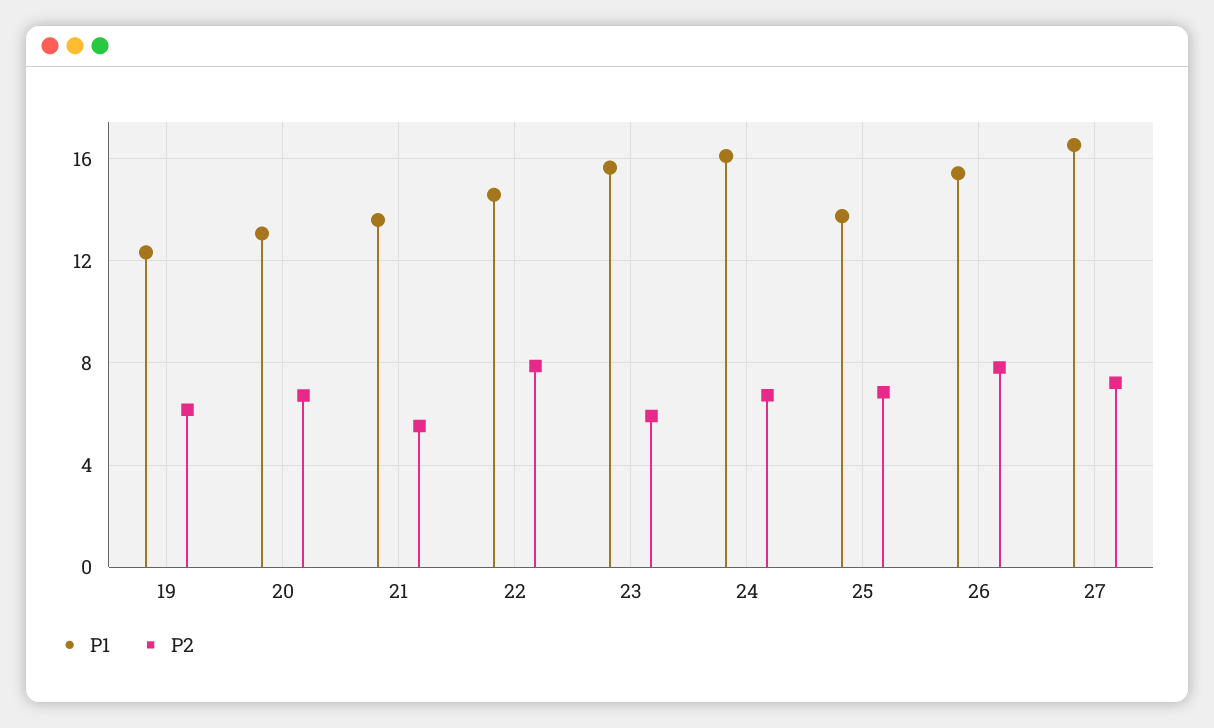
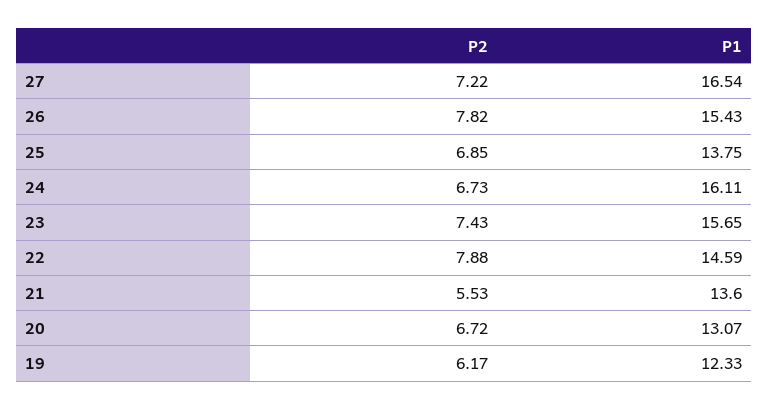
  {
    "P1": {
      "19": 12.33,
      "20": 13.07,
      "21": 13.6,
      "22": 14.59,
      "23": 15.65,
      "24": 16.11,
      "25": 13.75,
      "26": 15.43,
      "27": 16.54
    },
    "P2": {
      "19": 6.17,
      "20": 6.72,
      "21": 5.53,
      "22": 7.88,
-     "23": 6,
+     "23": 7.43,
      "24": 6.73,
      "25": 6.85,
      "26": 7.82,
      "27": 7.22
    }
  }

